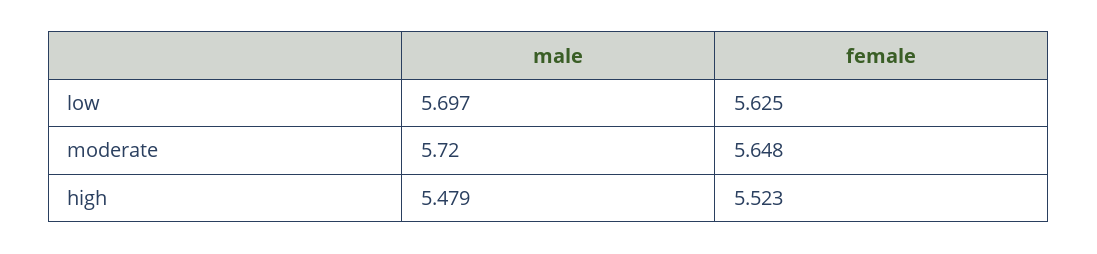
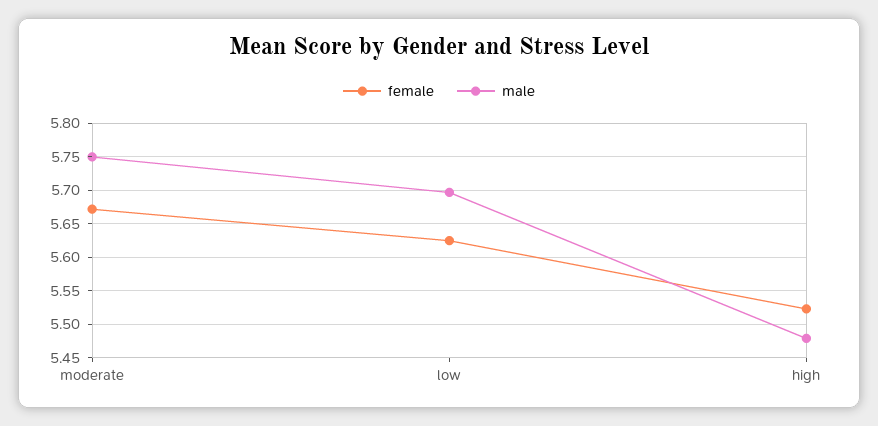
  {
    "male": {
      "low": 5.697,
-     "moderate": 5.72,
+     "moderate": 5.75,
      "high": 5.479
    },
    "female": {
      "low": 5.625,
-     "moderate": 5.648,
+     "moderate": 5.67,
      "high": 5.523
    }
  }

